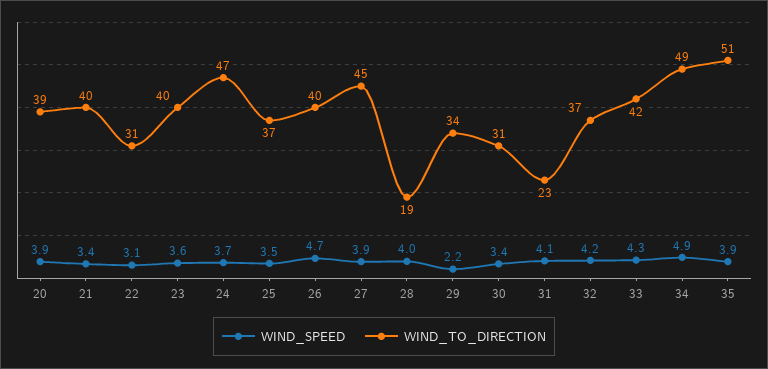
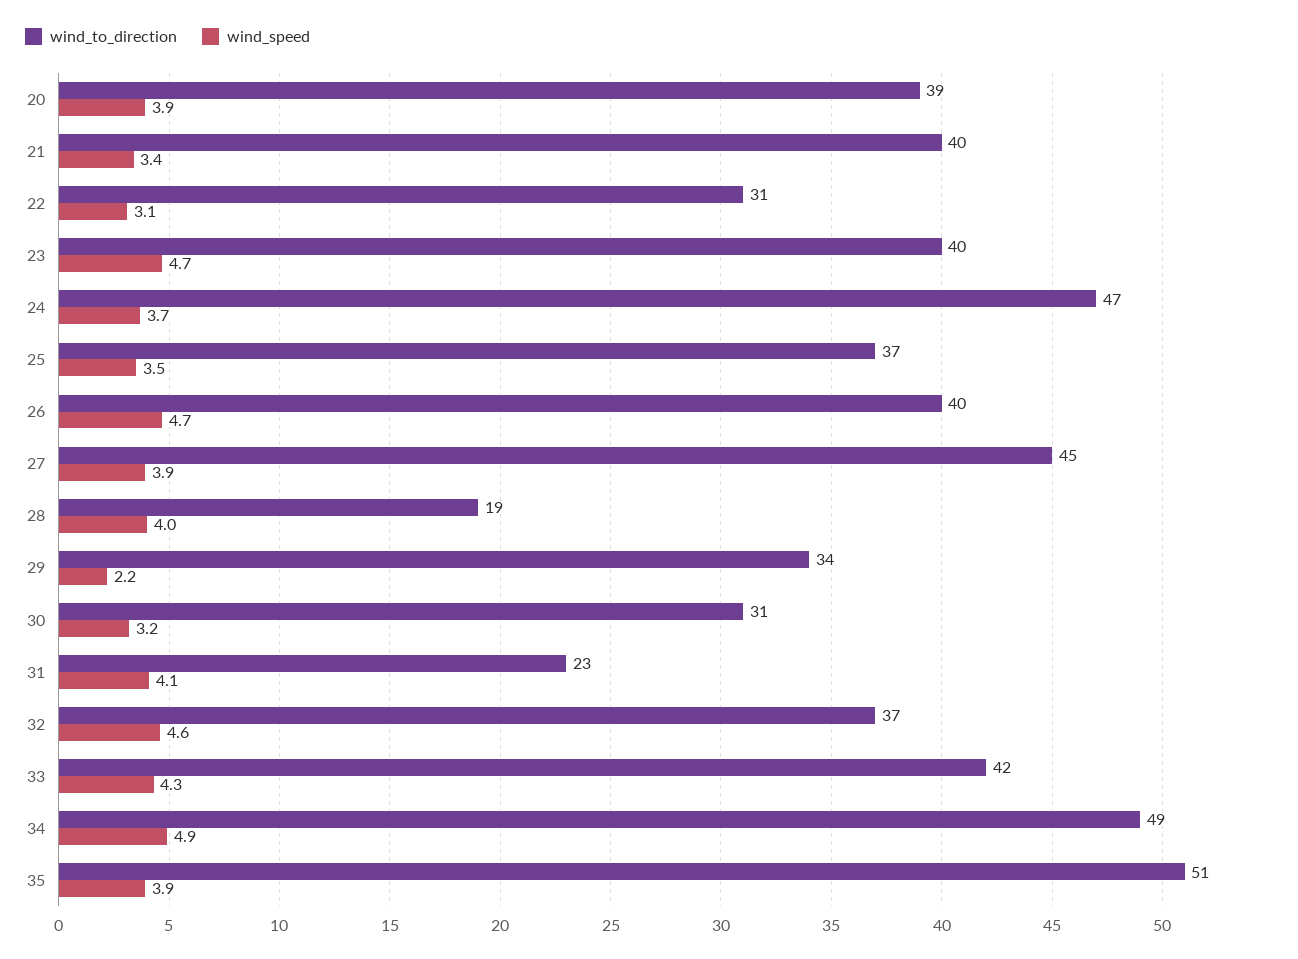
  {
    "WIND_SPEED": {
      "20": 3.9,
      "21": 3.4,
      "22": 3.1,
-     "23": 3.6,
+     "23": 4.7,
      "24": 3.7,
      "25": 3.5,
      "26": 4.7,
      "27": 3.9,
      "28": 4,
      "29": 2.2,
-     "30": 3.4,
+     "30": 3.2,
      "31": 4.1,
-     "32": 4.2,
+     "32": 4.6,
      "33": 4.3,
      "34": 4.9,
      "35": 3.9
    },
    "WIND_TO_DIRECTION": {
      "20": 39,
      "21": 40,
      "22": 31,
      "23": 40,
      "24": 47,
      "25": 37,
      "26": 40,
      "27": 45,
      "28": 19,
      "29": 34,
      "30": 31,
      "31": 23,
      "32": 37,
      "33": 42,
      "34": 49,
      "35": 51
    }
  }

